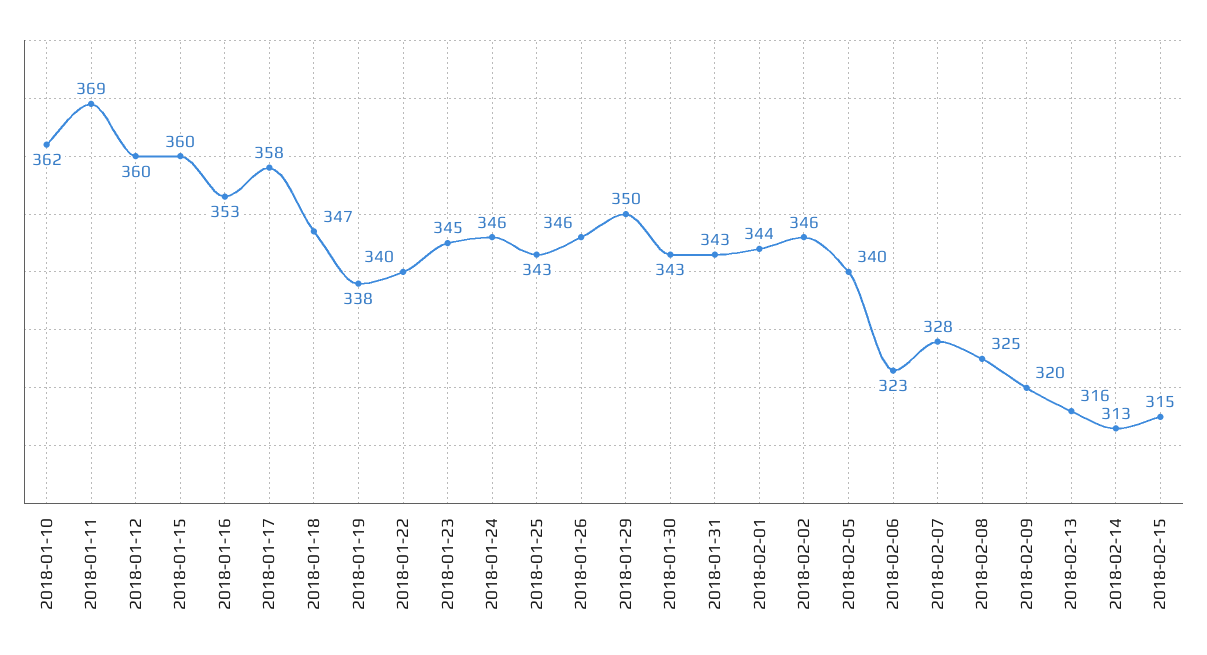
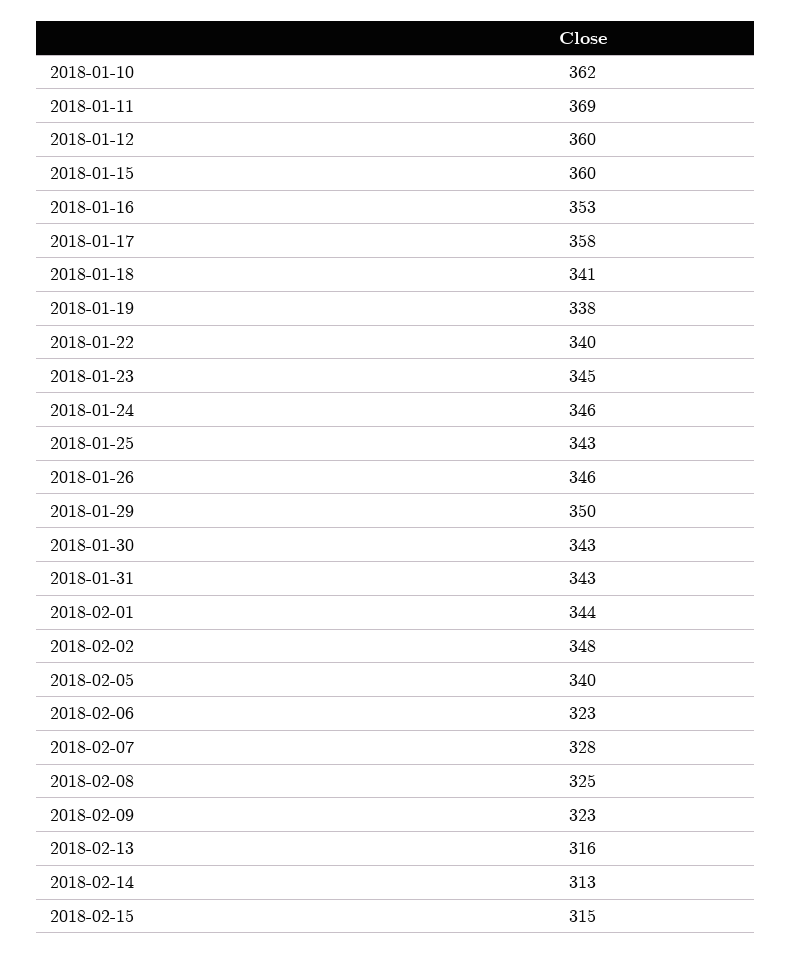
  {
    "2018-01-10": 362,
    "2018-01-11": 369,
    "2018-01-12": 360,
    "2018-01-15": 360,
    "2018-01-16": 353,
    "2018-01-17": 358,
-   "2018-01-18": 347,
+   "2018-01-18": 341,
    "2018-01-19": 338,
    "2018-01-22": 340,
    "2018-01-23": 345,
    "2018-01-24": 346,
    "2018-01-25": 343,
    "2018-01-26": 346,
    "2018-01-29": 350,
    "2018-01-30": 343,
    "2018-01-31": 343,
    "2018-02-01": 344,
-   "2018-02-02": 346,
+   "2018-02-02": 348,
    "2018-02-05": 340,
    "2018-02-06": 323,
    "2018-02-07": 328,
    "2018-02-08": 325,
-   "2018-02-09": 320,
+   "2018-02-09": 323,
    "2018-02-13": 316,
    "2018-02-14": 313,
    "2018-02-15": 315
  }

